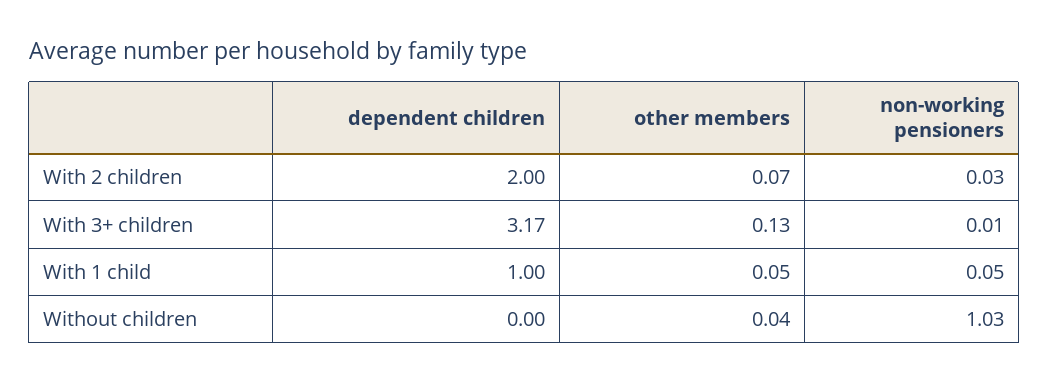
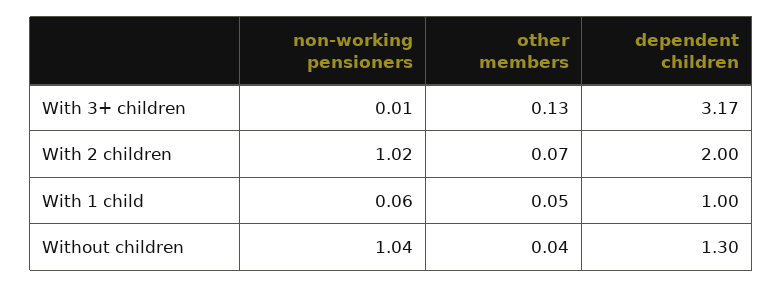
  {
    "dependent children": {
      "With 2 children": 2,
      "With 3+ children": 3.17,
      "With 1 child": 1,
-     "Without children": 0
+     "Without children": 1.3
    },
    "other members": {
      "With 2 children": 0.07,
      "With 3+ children": 0.13,
      "With 1 child": 0.05,
      "Without children": 0.04
    },
    "non-working pensioners": {
-     "With 2 children": 0.03,
+     "With 2 children": 1.02,
      "With 3+ children": 0.01,
-     "With 1 child": 0.05,
+     "With 1 child": 0.06,
-     "Without children": 1.03
+     "Without children": 1.04
    }
  }

